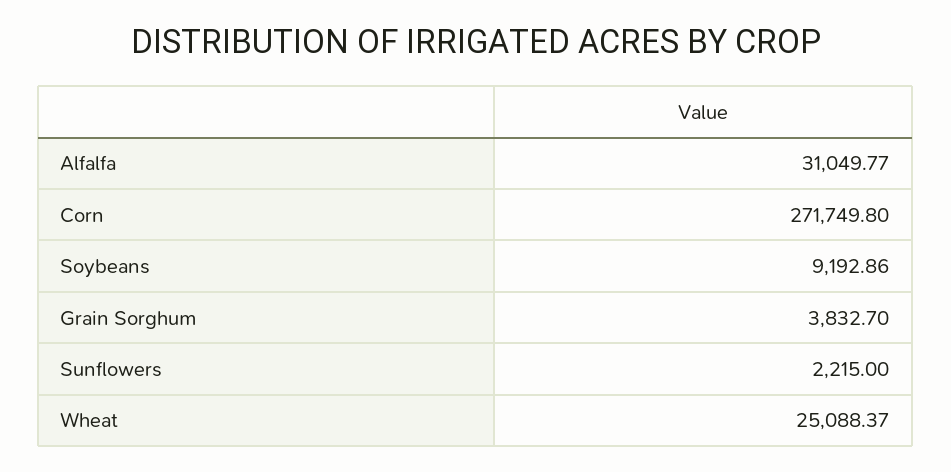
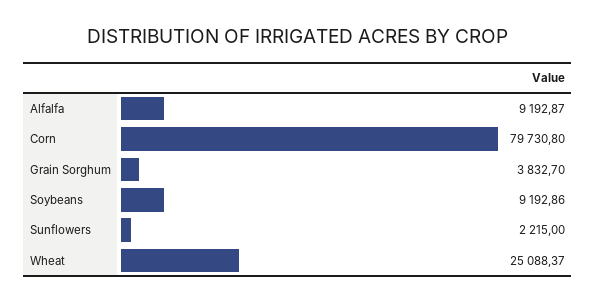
  {
-   "Alfalfa": 31049.77,
+   "Alfalfa": 9192.87,
-   "Corn": 271749.8,
+   "Corn": 79730.8,
    "Soybeans": 9192.86,
    "Grain Sorghum": 3832.7,
    "Sunflowers": 2215,
    "Wheat": 25088.37
  }

